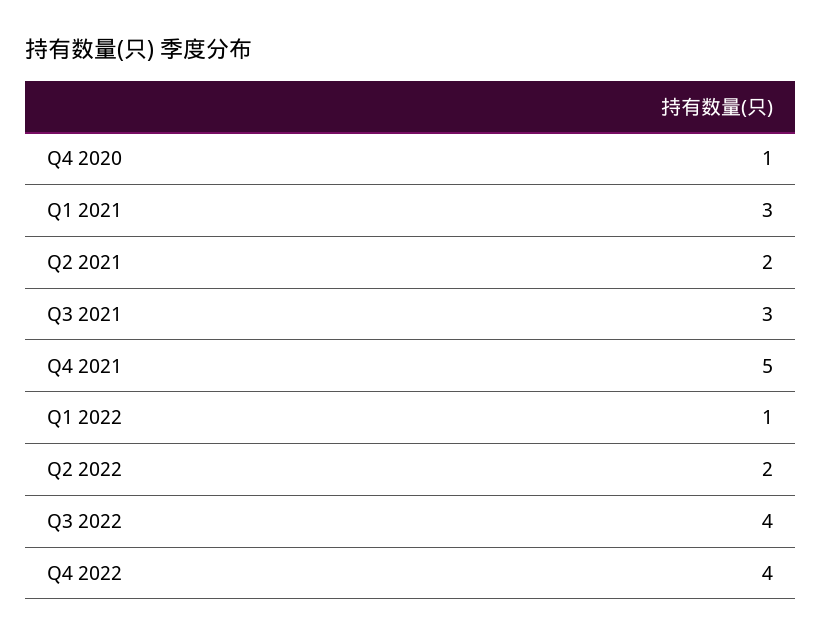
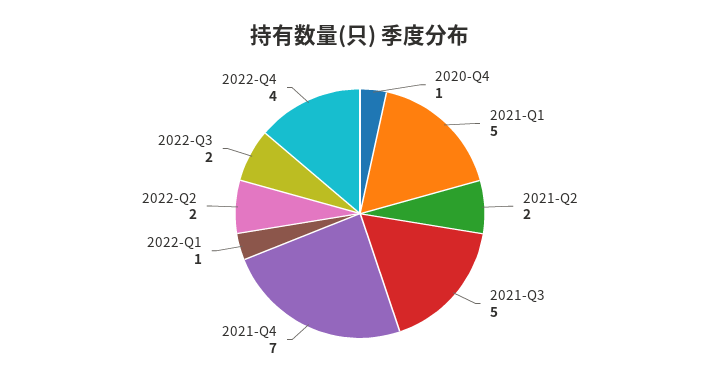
  {
    "Q4 2020": 1,
-   "Q1 2021": 3,
+   "Q1 2021": 5,
    "Q2 2021": 2,
-   "Q3 2021": 3,
+   "Q3 2021": 5,
-   "Q4 2021": 5,
+   "Q4 2021": 7,
    "Q1 2022": 1,
    "Q2 2022": 2,
-   "Q3 2022": 4,
+   "Q3 2022": 2,
    "Q4 2022": 4
  }

